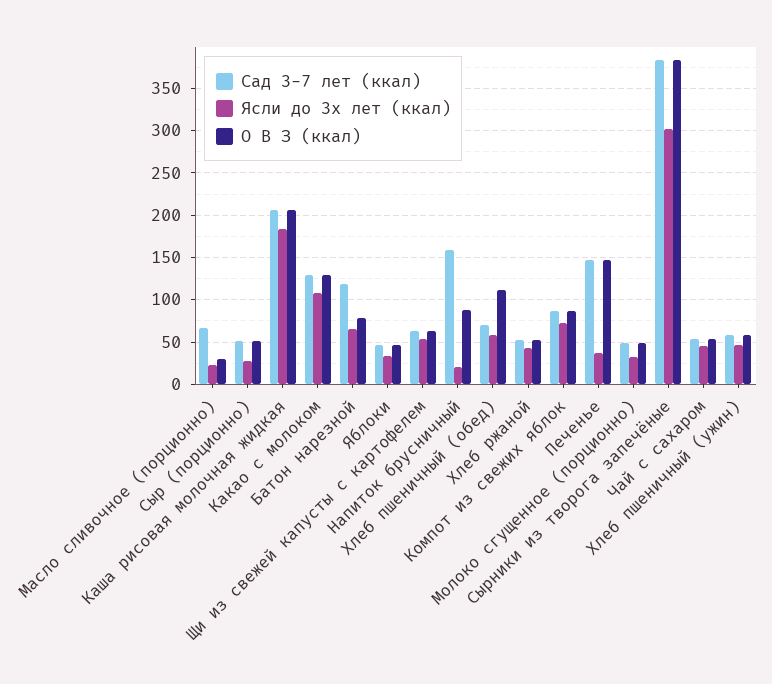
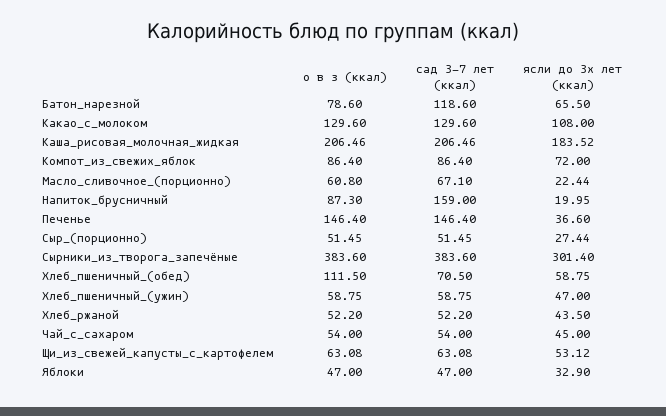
  {
    "Сад 3-7 лет (ккал)": {
      "Масло сливочное (порционно)": 67.1,
      "Сыр (порционно)": 51.45,
      "Каша рисовая молочная жидкая": 206.46,
      "Какао с молоком": 129.6,
      "Батон нарезной": 118.6,
      "Яблоки": 47,
      "Щи из свежей капусты с картофелем": 63.08,
      "Напиток брусничный": 159,
      "Хлеб пшеничный (обед)": 70.5,
      "Хлеб ржаной": 52.2,
      "Компот из свежих яблок": 86.4,
      "Печенье": 146.4,
-     "Молоко сгущенное (порционно)": 50,
      "Сырники из творога запечёные": 383.6,
      "Чай с сахаром": 54,
      "Хлеб пшеничный (ужин)": 58.75
    },
    "Ясли до 3х лет (ккал)": {
      "Масло сливочное (порционно)": 22.44,
      "Сыр (порционно)": 27.44,
      "Каша рисовая молочная жидкая": 183.52,
      "Какао с молоком": 108,
      "Батон нарезной": 65.5,
      "Яблоки": 32.9,
      "Щи из свежей капусты с картофелем": 53.12,
      "Напиток брусничный": 19.95,
      "Хлеб пшеничный (обед)": 58.75,
      "Хлеб ржаной": 43.5,
      "Компот из свежих яблок": 72,
      "Печенье": 36.6,
-     "Молоко сгущенное (порционно)": 30,
      "Сырники из творога запечёные": 301.4,
      "Чай с сахаром": 45,
      "Хлеб пшеничный (ужин)": 47
    },
    "О В З (ккал)": {
-     "Масло сливочное (порционно)": 30,
+     "Масло сливочное (порционно)": 60.8,
      "Сыр (порционно)": 51.45,
      "Каша рисовая молочная жидкая": 206.46,
      "Какао с молоком": 129.6,
      "Батон нарезной": 78.6,
      "Яблоки": 47,
      "Щи из свежей капусты с картофелем": 63.08,
      "Напиток брусничный": 87.3,
      "Хлеб пшеничный (обед)": 111.5,
      "Хлеб ржаной": 52.2,
      "Компот из свежих яблок": 86.4,
      "Печенье": 146.4,
-     "Молоко сгущенное (порционно)": 50,
      "Сырники из творога запечёные": 383.6,
      "Чай с сахаром": 54,
      "Хлеб пшеничный (ужин)": 58.75
    }
  }

